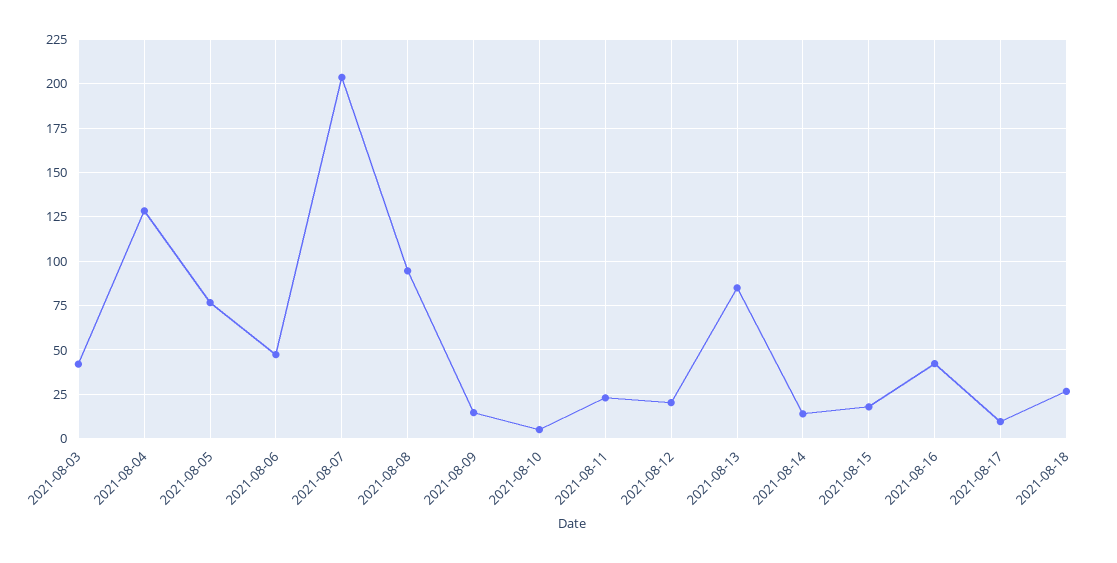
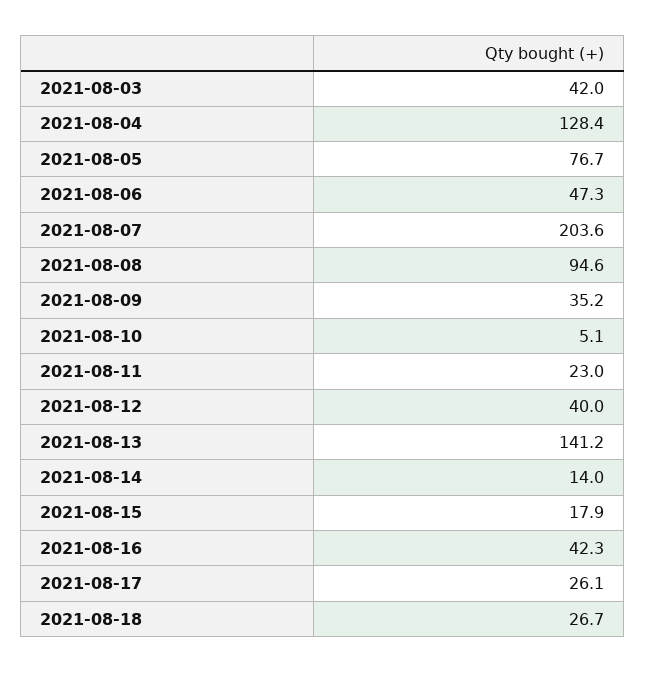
  {
    "2021-08-03": 42,
    "2021-08-04": 128.4,
    "2021-08-05": 76.7,
    "2021-08-06": 47.3,
    "2021-08-07": 203.6,
    "2021-08-08": 94.6,
-   "2021-08-09": 15,
+   "2021-08-09": 35.2,
    "2021-08-10": 5.1,
    "2021-08-11": 23,
-   "2021-08-12": 20,
+   "2021-08-12": 40,
-   "2021-08-13": 85,
+   "2021-08-13": 141.2,
    "2021-08-14": 14,
    "2021-08-15": 17.9,
    "2021-08-16": 42.3,
-   "2021-08-17": 10,
+   "2021-08-17": 26.1,
    "2021-08-18": 26.7
  }

